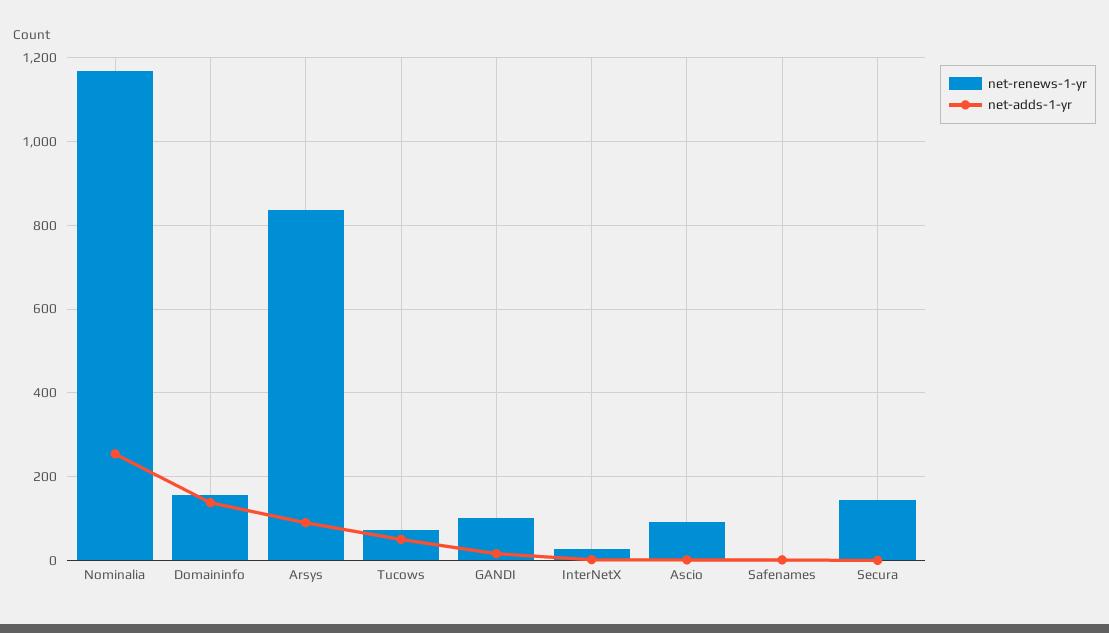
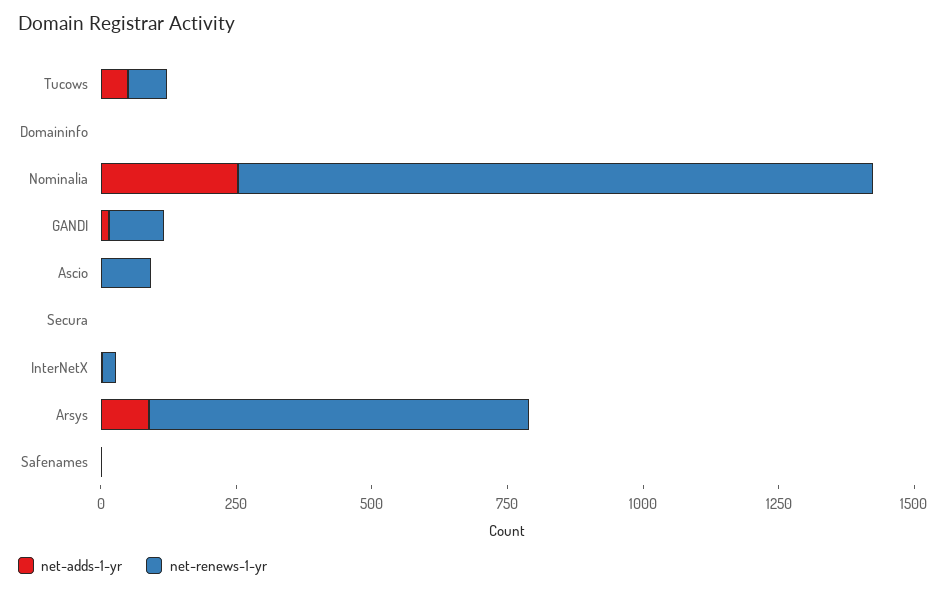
  {
    "net-renews-1-yr": {
      "Nominalia": 1160,
-     "Domaininfo": 160,
+     "Domaininfo": 0,
-     "Arsys": 840,
+     "Arsys": 700,
      "Tucows": 80,
      "GANDI": 100,
      "InterNetX": 20,
      "Ascio": 100,
      "Safenames": 0,
-     "Secura": 140
+     "Secura": 0
    },
    "net-adds-1-yr": {
      "Nominalia": 260,
-     "Domaininfo": 140,
+     "Domaininfo": 0,
      "Arsys": 100,
      "Tucows": 60,
      "GANDI": 20,
      "InterNetX": 0,
      "Ascio": 0,
      "Safenames": 0,
      "Secura": 0
    }
  }

